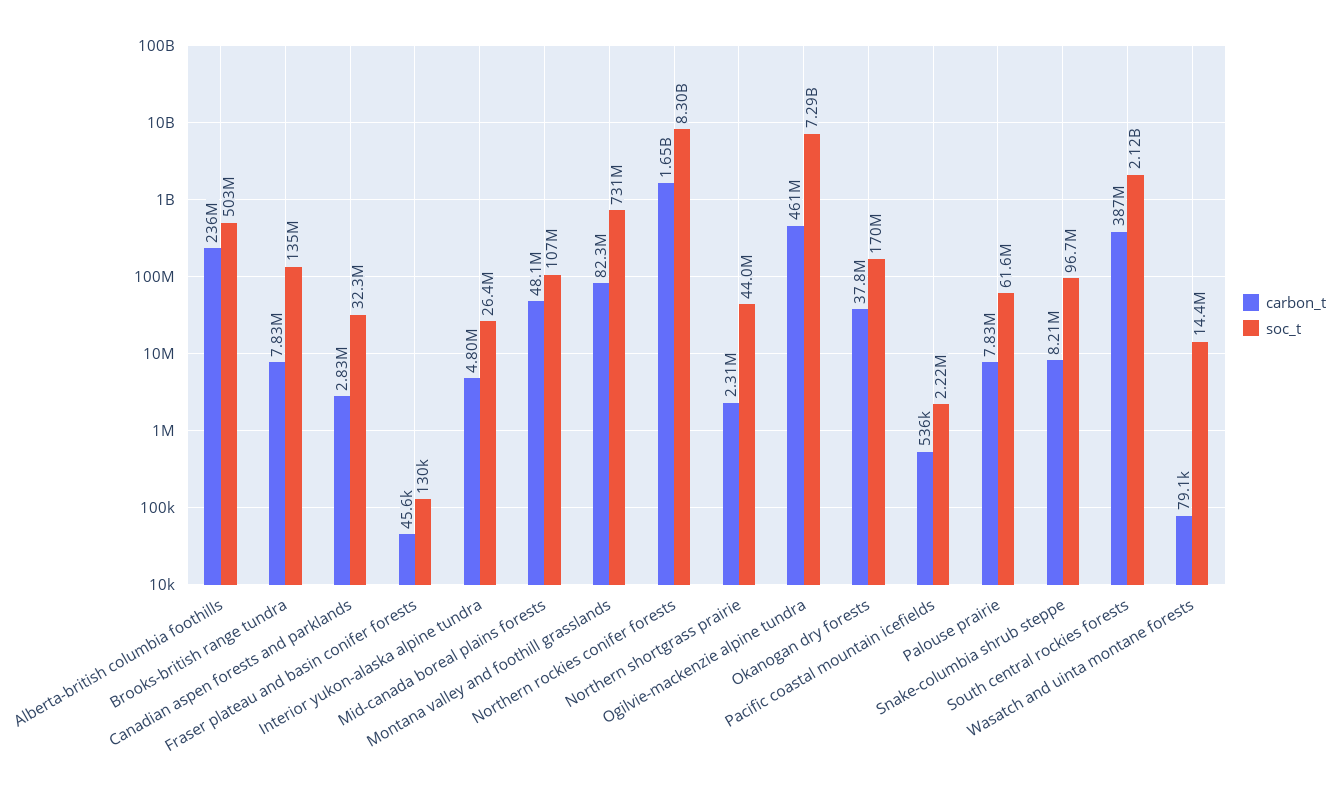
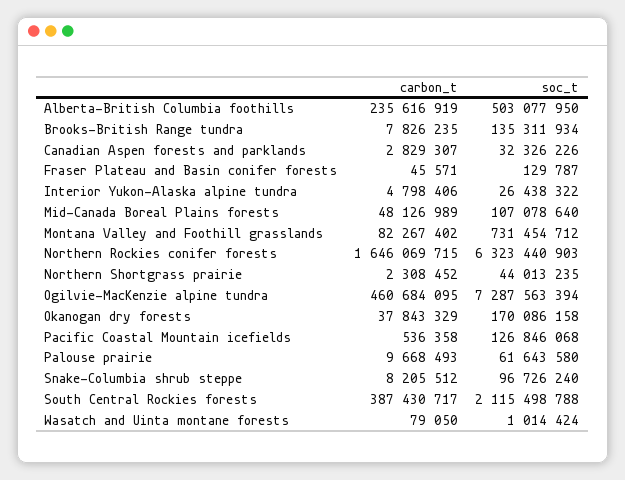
  {
    "carbon_t": {
      "Alberta-british columbia foothills": 235616919,
      "Brooks-british range tundra": 7826235,
      "Canadian aspen forests and parklands": 2829307,
      "Fraser plateau and basin conifer forests": 45571,
      "Interior yukon-alaska alpine tundra": 4798406,
      "Mid-canada boreal plains forests": 48126989,
      "Montana valley and foothill grasslands": 82267402,
      "Northern rockies conifer forests": 1646069715,
      "Northern shortgrass prairie": 2308452,
      "Ogilvie-mackenzie alpine tundra": 460684095,
      "Okanogan dry forests": 37843329,
      "Pacific coastal mountain icefields": 536358,
-     "Palouse prairie": 7830000,
+     "Palouse prairie": 9668493,
      "Snake-columbia shrub steppe": 8205512,
      "South central rockies forests": 387430717,
      "Wasatch and uinta montane forests": 79050
    },
    "soc_t": {
      "Alberta-british columbia foothills": 503077950,
      "Brooks-british range tundra": 135311934,
      "Canadian aspen forests and parklands": 32326226,
      "Fraser plateau and basin conifer forests": 129787,
      "Interior yukon-alaska alpine tundra": 26438322,
      "Mid-canada boreal plains forests": 107078640,
      "Montana valley and foothill grasslands": 731454712,
-     "Northern rockies conifer forests": 8300000000,
+     "Northern rockies conifer forests": 6323440903,
      "Northern shortgrass prairie": 44013235,
      "Ogilvie-mackenzie alpine tundra": 7287563394,
      "Okanogan dry forests": 170086158,
-     "Pacific coastal mountain icefields": 2220000,
+     "Pacific coastal mountain icefields": 126846068,
      "Palouse prairie": 61643580,
      "Snake-columbia shrub steppe": 96726240,
      "South central rockies forests": 2115498788,
-     "Wasatch and uinta montane forests": 14400000
+     "Wasatch and uinta montane forests": 1014424
    }
  }

